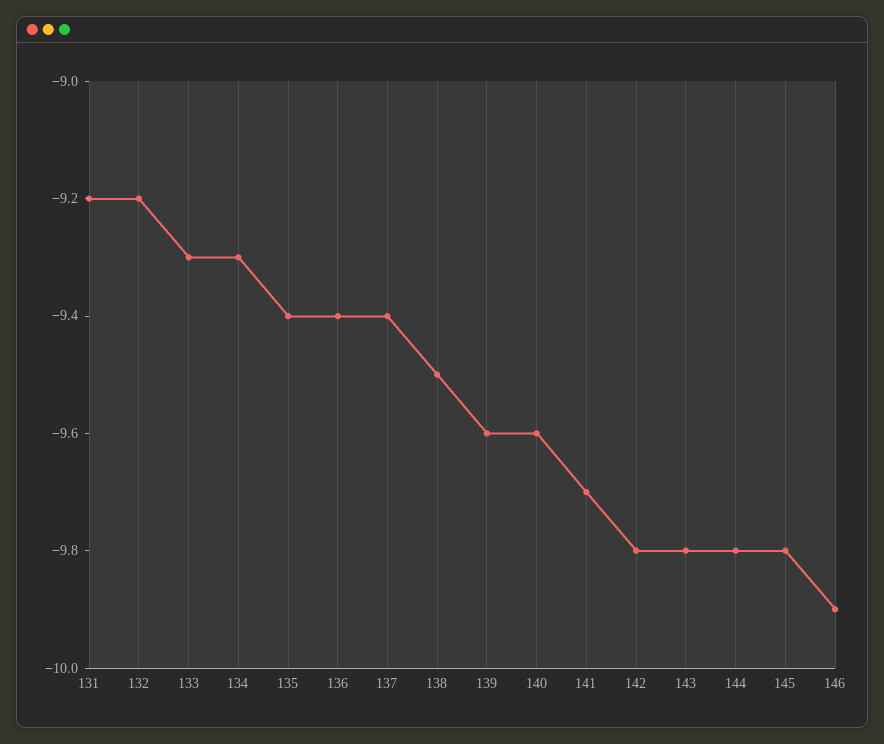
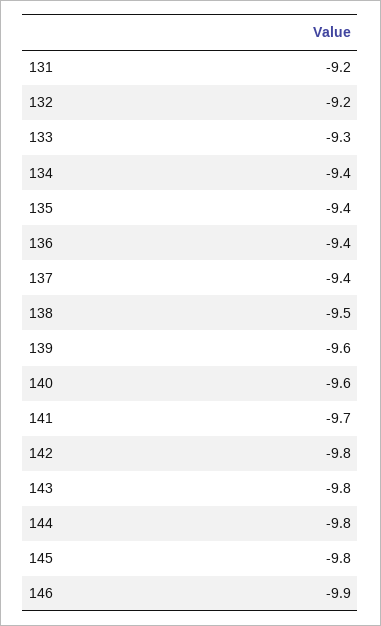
  {
    "131": -9.2,
    "132": -9.2,
    "133": -9.3,
-   "134": -9.3,
+   "134": -9.4,
    "135": -9.4,
    "136": -9.4,
    "137": -9.4,
    "138": -9.5,
    "139": -9.6,
    "140": -9.6,
    "141": -9.7,
    "142": -9.8,
    "143": -9.8,
    "144": -9.8,
    "145": -9.8,
    "146": -9.9
  }

